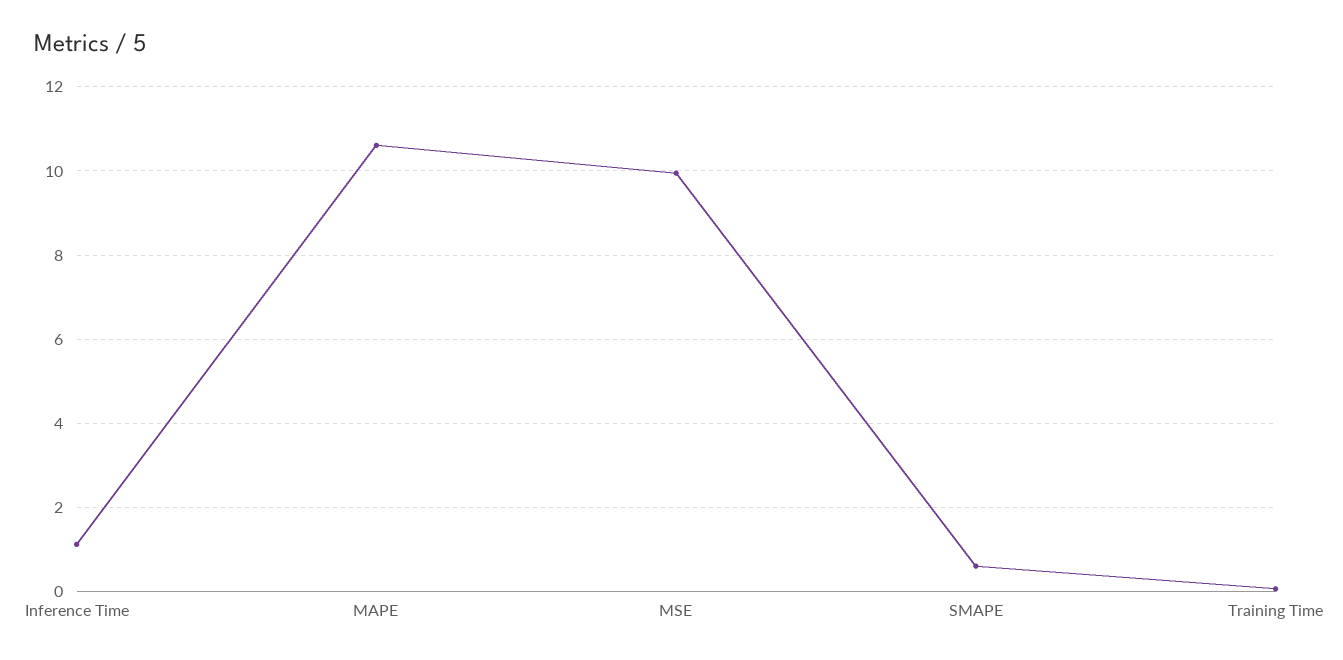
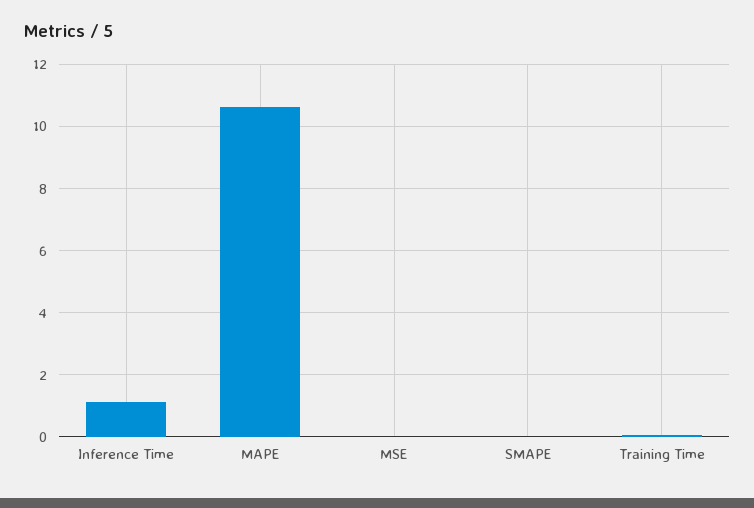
  {
    "Inference Time": 1.2,
    "MAPE": 10.6,
-   "MSE": 10,
+   "MSE": 0,
-   "SMAPE": 0.6,
+   "SMAPE": 0,
    "Training Time": 0
  }

